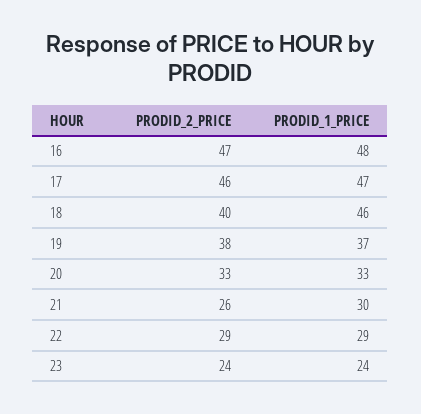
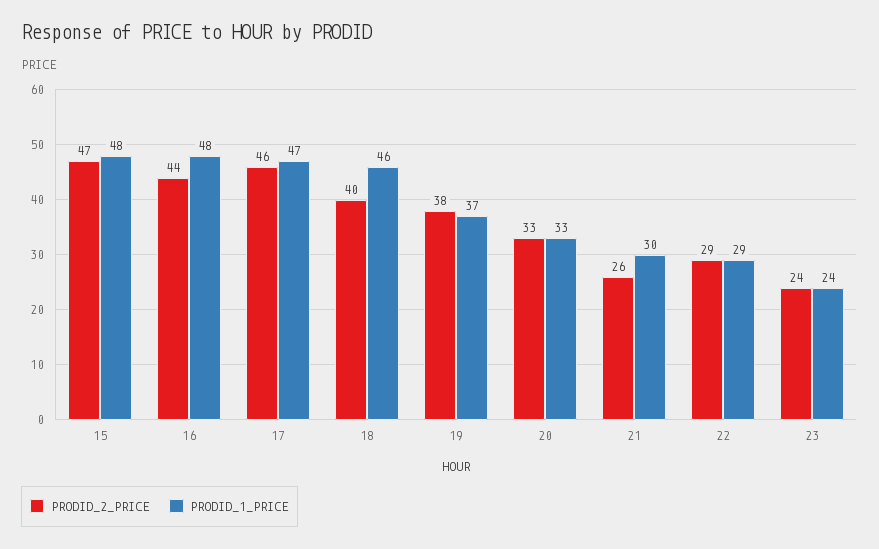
  {
    "PRODID_2_PRICE": {
-     "16": 47,
+     "16": 44,
      "17": 46,
      "18": 40,
      "19": 38,
      "20": 33,
      "21": 26,
      "22": 29,
-     "23": 24
+     "23": 24,
+     "15": 47
    },
    "PRODID_1_PRICE": {
      "16": 48,
      "17": 47,
      "18": 46,
      "19": 37,
      "20": 33,
      "21": 30,
      "22": 29,
-     "23": 24
+     "23": 24,
+     "15": 48
    }
  }

